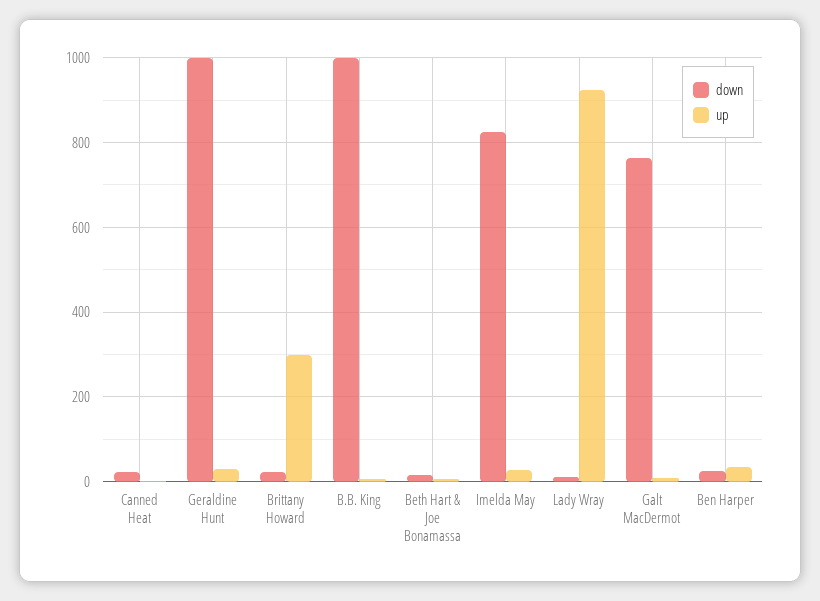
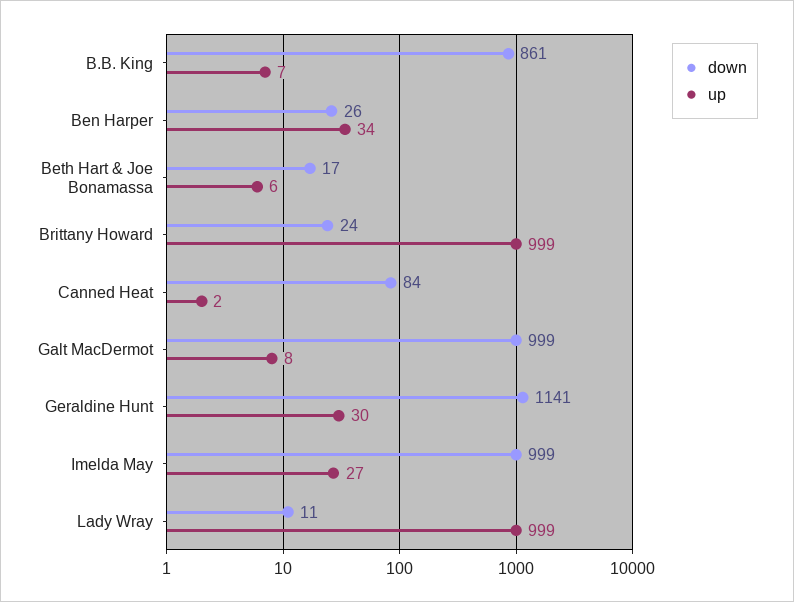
  {
    "down": {
-     "Canned Heat": 20,
+     "Canned Heat": 84,
-     "Geraldine Hunt": 1000,
+     "Geraldine Hunt": 1141,
      "Brittany Howard": 24,
-     "B.B. King": 1000,
+     "B.B. King": 861,
      "Beth Hart & Joe Bonamassa": 17,
-     "Imelda May": 820,
+     "Imelda May": 999,
      "Lady Wray": 11,
-     "Galt MacDermot": 760,
+     "Galt MacDermot": 999,
      "Ben Harper": 26
    },
    "up": {
      "Canned Heat": 2,
      "Geraldine Hunt": 30,
-     "Brittany Howard": 300,
+     "Brittany Howard": 999,
      "B.B. King": 7,
      "Beth Hart & Joe Bonamassa": 6,
      "Imelda May": 27,
-     "Lady Wray": 920,
+     "Lady Wray": 999,
      "Galt MacDermot": 8,
      "Ben Harper": 34
    }
  }

